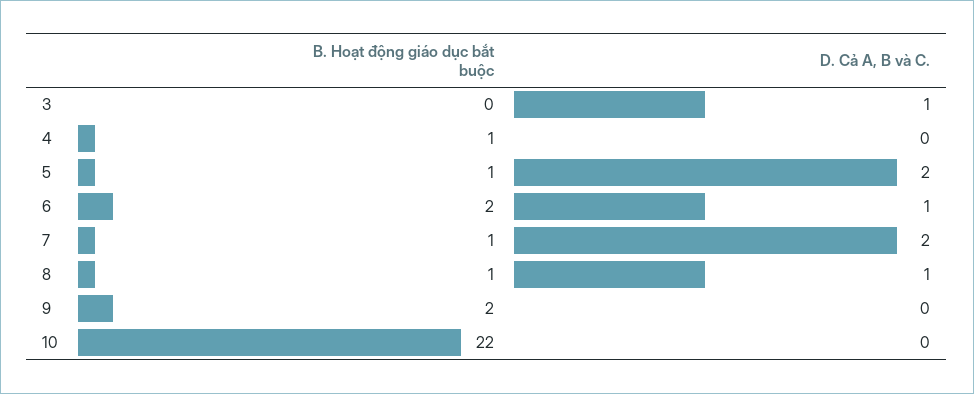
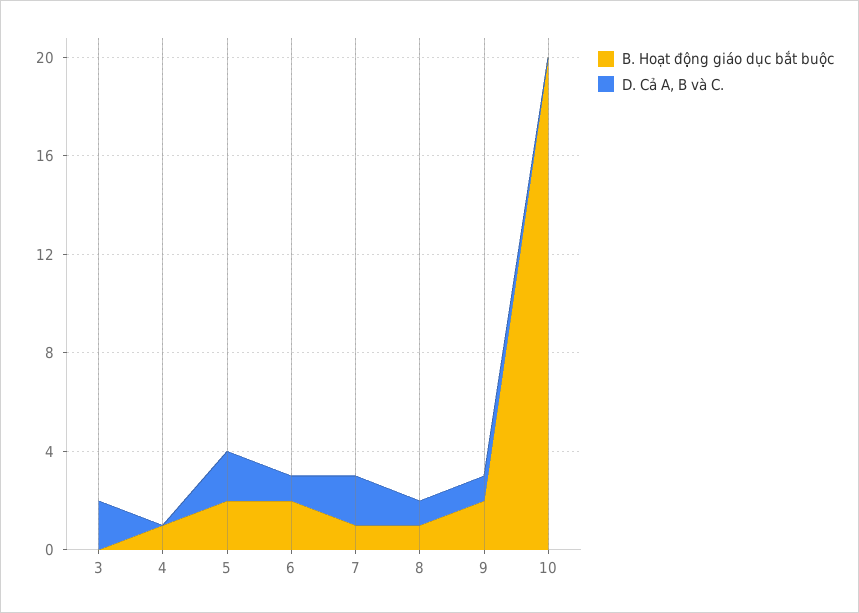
  {
    "B. Hoạt động giáo dục bắt buộc": {
      "3": 0,
      "4": 1,
-     "5": 1,
+     "5": 2,
      "6": 2,
      "7": 1,
      "8": 1,
      "9": 2,
-     "10": 22
+     "10": 20
    },
    "D. Cả A, B và C.": {
-     "3": 1,
+     "3": 2,
      "4": 0,
      "5": 2,
      "6": 1,
      "7": 2,
      "8": 1,
-     "9": 0,
+     "9": 1,
      "10": 0
    }
  }

